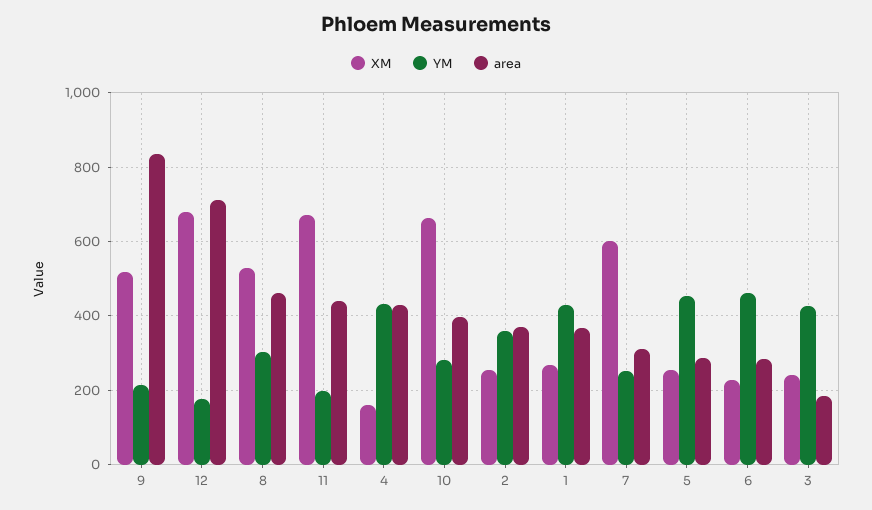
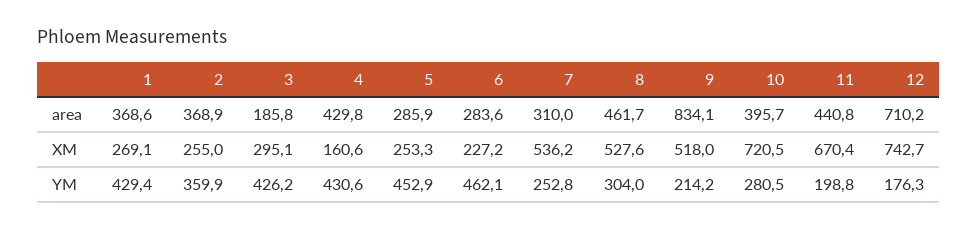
  {
    "XM": {
      "9": 518,
-     "12": 680,
+     "12": 742.7,
      "8": 527.6,
      "11": 670.4,
      "4": 160.6,
-     "10": 660,
+     "10": 720.5,
      "2": 255,
      "1": 269.1,
-     "7": 600,
+     "7": 536.2,
      "5": 253.3,
      "6": 227.2,
-     "3": 240
+     "3": 295.1
    },
    "YM": {
      "9": 214.2,
      "12": 176.3,
      "8": 304,
      "11": 198.8,
      "4": 430.6,
      "10": 280.5,
      "2": 359.9,
      "1": 429.4,
      "7": 252.8,
      "5": 452.9,
      "6": 462.1,
      "3": 426.2
    },
    "area": {
      "9": 834.1,
      "12": 710.2,
      "8": 461.7,
      "11": 440.8,
      "4": 429.8,
      "10": 395.7,
      "2": 368.9,
      "1": 368.6,
      "7": 310,
      "5": 285.9,
      "6": 283.6,
      "3": 185.8
    }
  }

